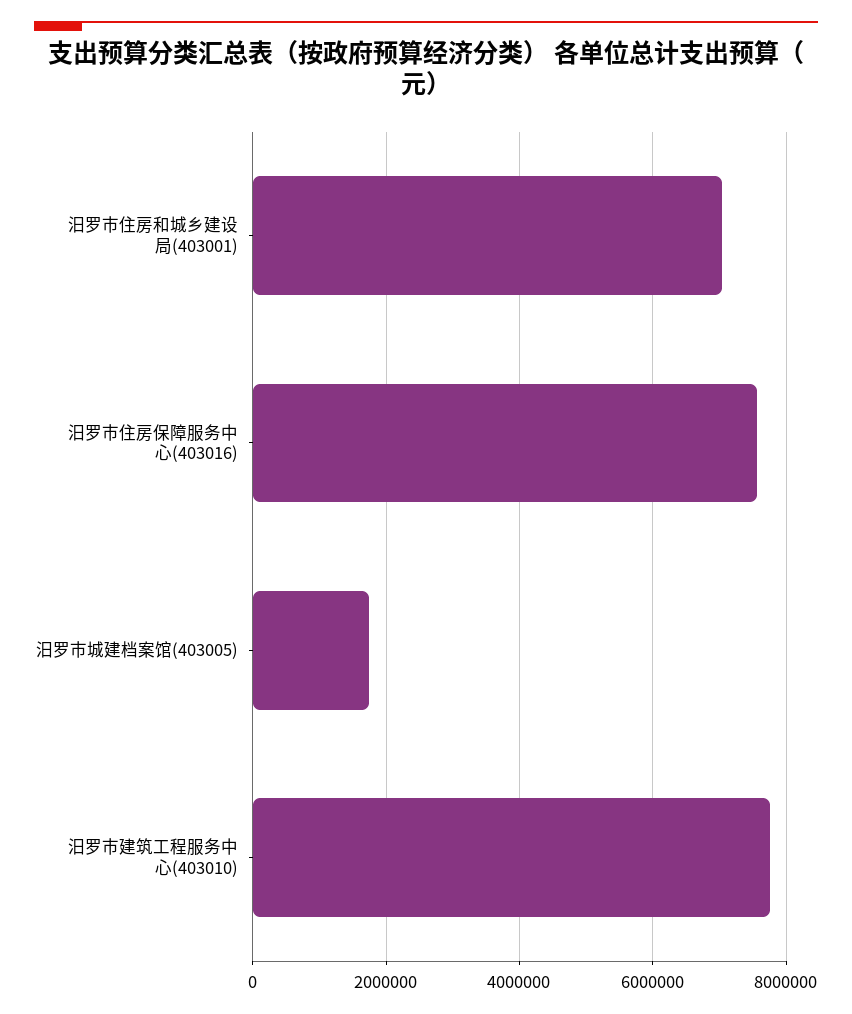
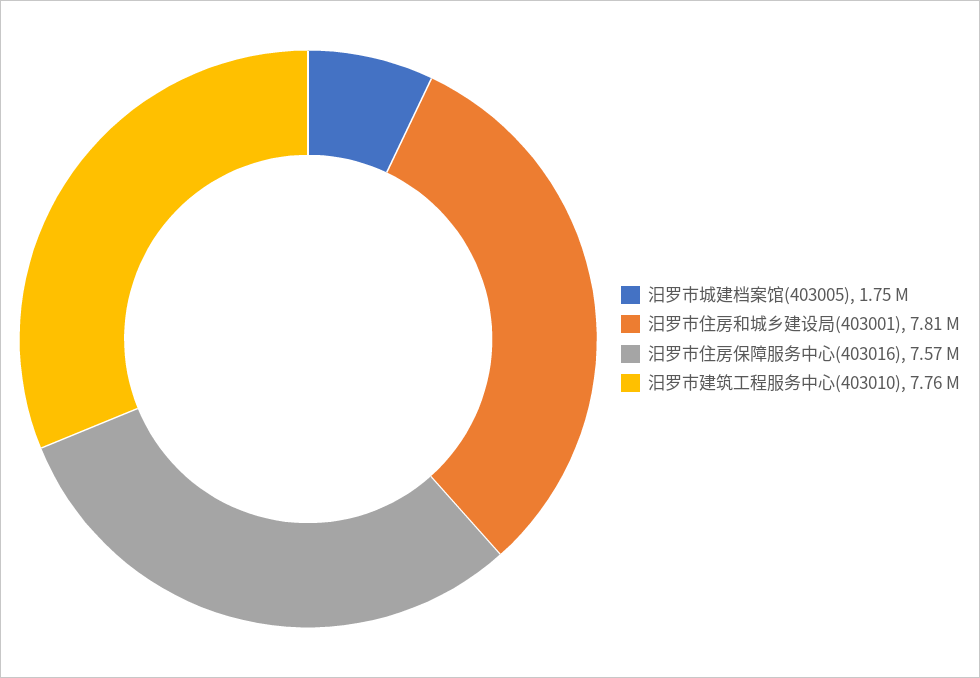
  {
-   "汨罗市住房和城乡建设局(403001)": 7000000,
+   "汨罗市住房和城乡建设局(403001)": 7810000,
    "汨罗市住房保障服务中心(403016)": 7570000,
    "汨罗市城建档案馆(403005)": 1750000,
    "汨罗市建筑工程服务中心(403010)": 7760000
  }

